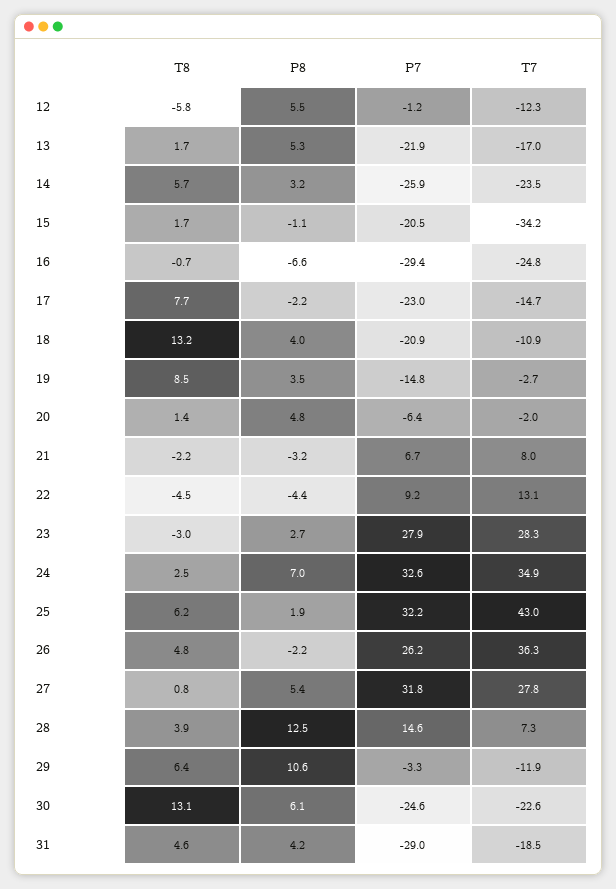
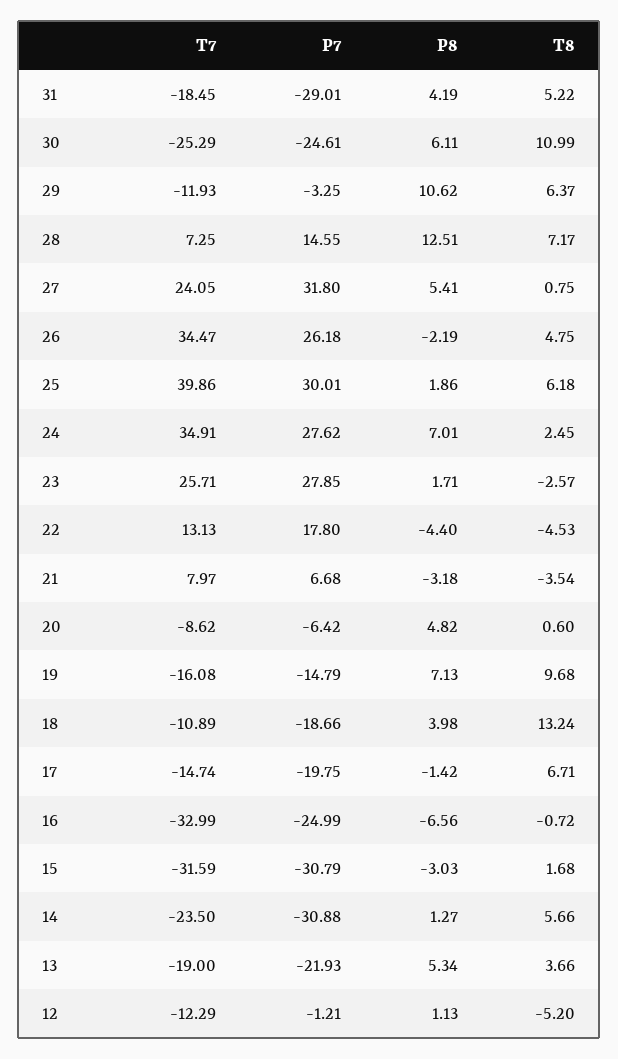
  {
    "T8": {
-     "12": -5.8,
+     "12": -5.2,
-     "13": 1.7,
+     "13": 3.66,
      "14": 5.66,
      "15": 1.68,
      "16": -0.72,
-     "17": 7.7,
+     "17": 6.71,
      "18": 13.24,
-     "19": 8.5,
+     "19": 9.68,
-     "20": 1.4,
+     "20": 0.6,
-     "21": -2.2,
+     "21": -3.54,
      "22": -4.53,
-     "23": -3,
+     "23": -2.57,
      "24": 2.45,
      "25": 6.18,
      "26": 4.75,
      "27": 0.75,
-     "28": 3.9,
+     "28": 7.17,
      "29": 6.37,
-     "30": 13.1,
+     "30": 10.99,
-     "31": 4.6
+     "31": 5.22
    },
    "P8": {
-     "12": 5.5,
+     "12": 1.13,
      "13": 5.34,
-     "14": 3.2,
+     "14": 1.27,
-     "15": -1.1,
+     "15": -3.03,
      "16": -6.56,
-     "17": -2.2,
+     "17": -1.42,
      "18": 3.98,
-     "19": 3.5,
+     "19": 7.13,
      "20": 4.82,
      "21": -3.18,
      "22": -4.4,
-     "23": 2.7,
+     "23": 1.71,
      "24": 7.01,
      "25": 1.86,
      "26": -2.19,
      "27": 5.41,
      "28": 12.51,
      "29": 10.62,
      "30": 6.11,
      "31": 4.19
    },
    "P7": {
      "12": -1.21,
      "13": -21.93,
-     "14": -25.9,
+     "14": -30.88,
-     "15": -20.5,
+     "15": -30.79,
-     "16": -29.4,
+     "16": -24.99,
-     "17": -23,
+     "17": -19.75,
-     "18": -20.9,
+     "18": -18.66,
      "19": -14.79,
      "20": -6.42,
      "21": 6.68,
-     "22": 9.2,
+     "22": 17.8,
      "23": 27.85,
-     "24": 32.6,
+     "24": 27.62,
-     "25": 32.2,
+     "25": 30.01,
      "26": 26.18,
      "27": 31.8,
      "28": 14.55,
      "29": -3.25,
      "30": -24.61,
      "31": -29.01
    },
    "T7": {
      "12": -12.29,
-     "13": -17,
+     "13": -19,
      "14": -23.5,
-     "15": -34.2,
+     "15": -31.59,
-     "16": -24.8,
+     "16": -32.99,
      "17": -14.74,
      "18": -10.89,
-     "19": -2.7,
+     "19": -16.08,
-     "20": -2,
+     "20": -8.62,
      "21": 7.97,
      "22": 13.13,
-     "23": 28.3,
+     "23": 25.71,
      "24": 34.91,
-     "25": 43,
+     "25": 39.86,
-     "26": 36.3,
+     "26": 34.47,
-     "27": 27.8,
+     "27": 24.05,
      "28": 7.25,
      "29": -11.93,
-     "30": -22.6,
+     "30": -25.29,
      "31": -18.45
    }
  }

